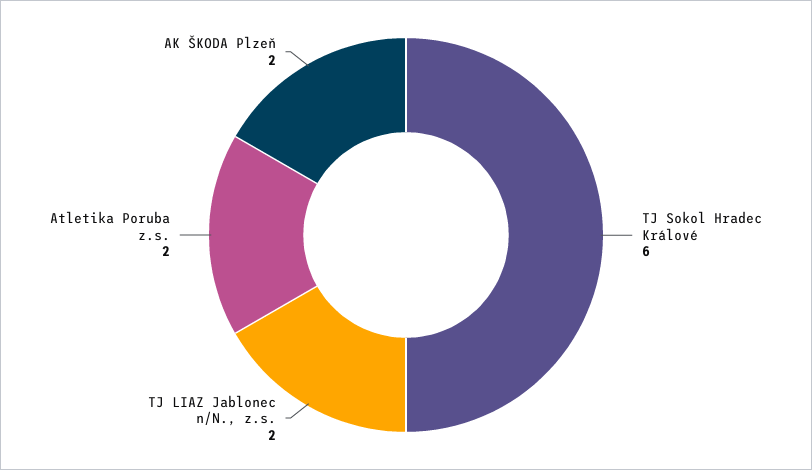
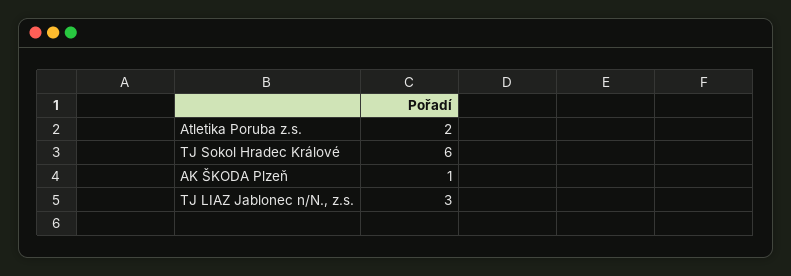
  {
    "TJ Sokol Hradec Králové": 6,
-   "TJ LIAZ Jablonec n/N., z.s.": 2,
+   "TJ LIAZ Jablonec n/N., z.s.": 3,
    "Atletika Poruba z.s.": 2,
-   "AK ŠKODA Plzeň": 2
+   "AK ŠKODA Plzeň": 1
  }

